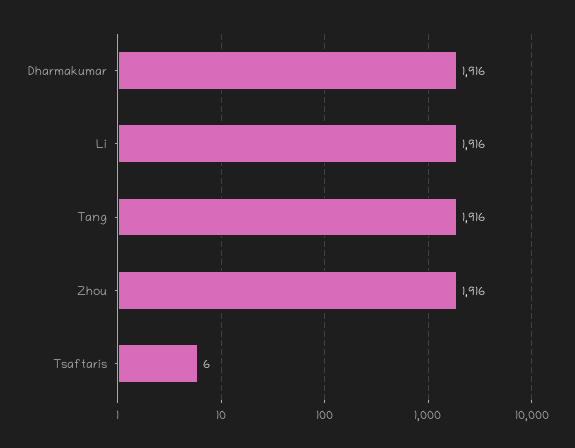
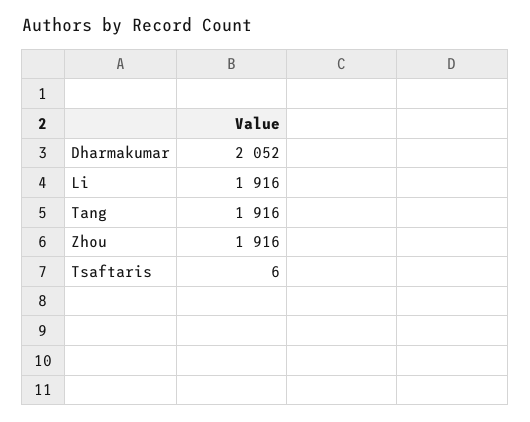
  {
-   "Dharmakumar": 1916,
+   "Dharmakumar": 2052,
    "Li": 1916,
    "Tang": 1916,
    "Zhou": 1916,
    "Tsaftaris": 6
  }

